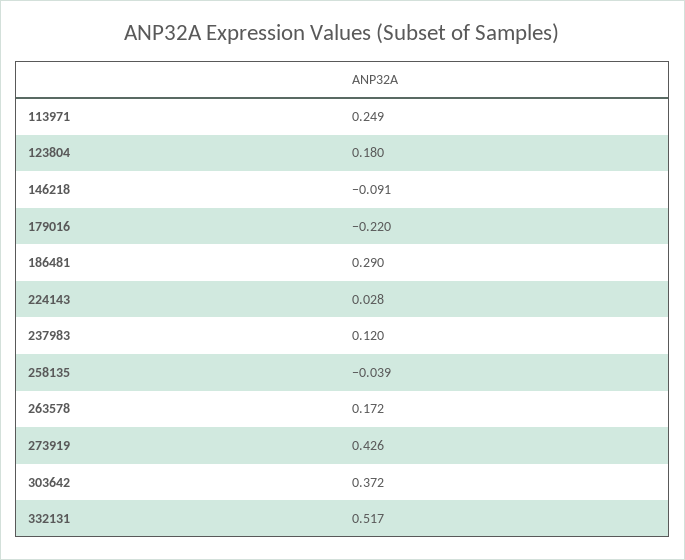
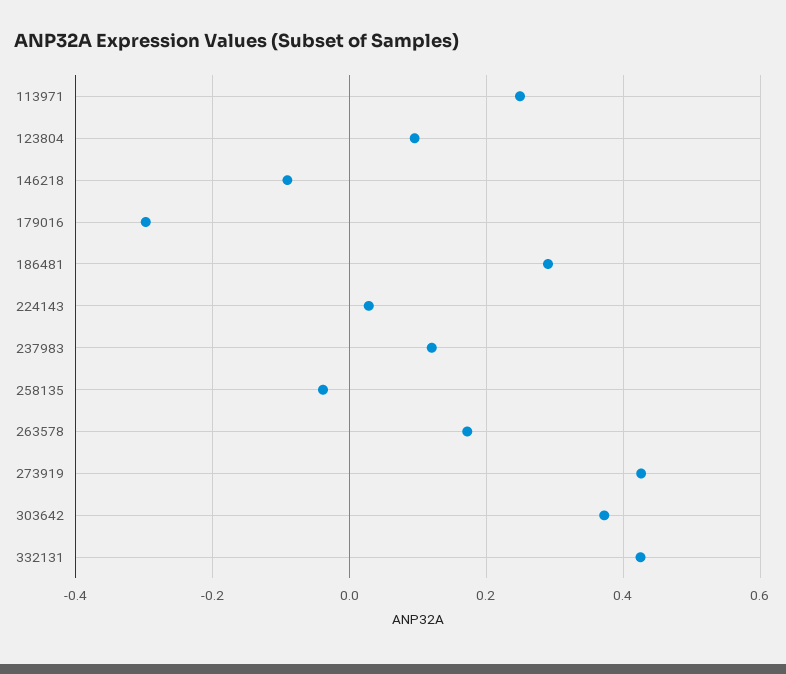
  {
    "113971": 0.249,
-   "123804": 0.18,
+   "123804": 0.1,
    "146218": -0.091,
-   "179016": -0.22,
+   "179016": -0.3,
    "186481": 0.29,
    "224143": 0.028,
    "237983": 0.12,
    "258135": -0.039,
    "263578": 0.172,
    "273919": 0.426,
    "303642": 0.372,
-   "332131": 0.517
+   "332131": 0.42
  }

